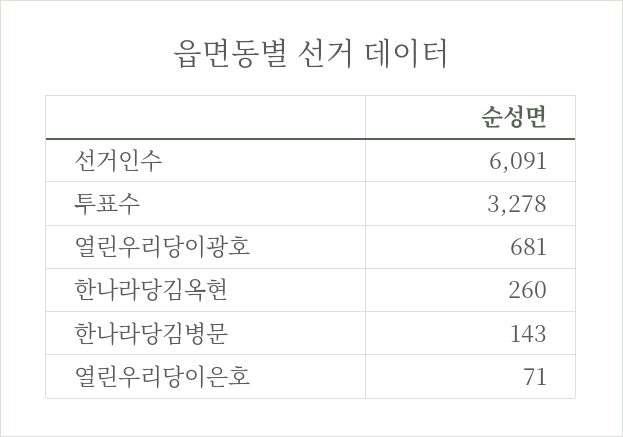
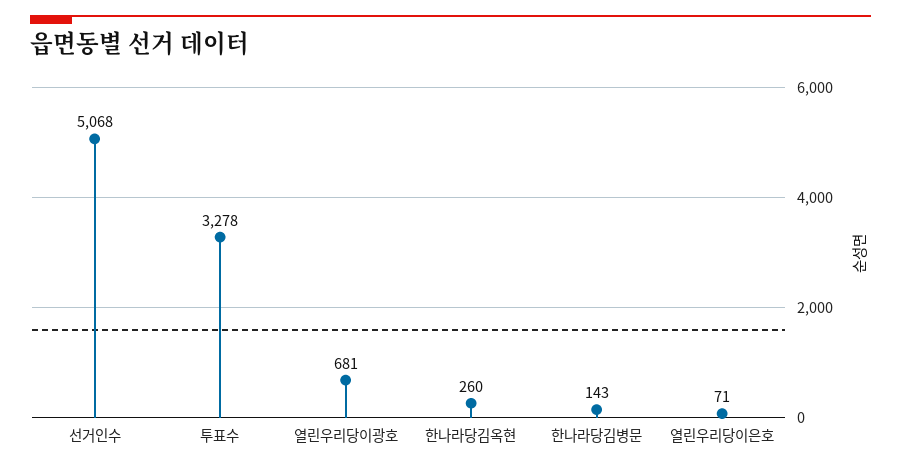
  {
-   "선거인수": 6091,
+   "선거인수": 5068,
    "투표수": 3278,
    "열린우리당이광호": 681,
    "한나라당김옥현": 260,
    "한나라당김병문": 143,
    "열린우리당이은호": 71
  }

